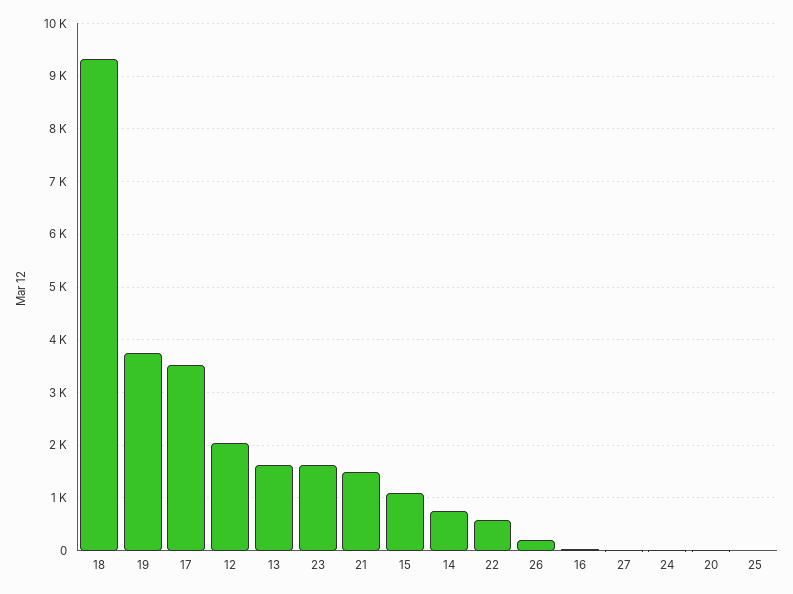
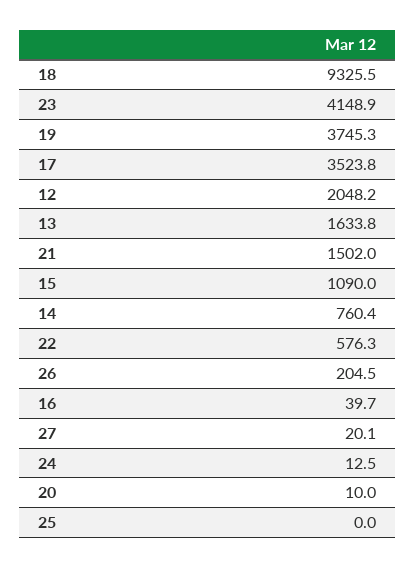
  {
    "18": 9325.5,
    "19": 3745.3,
    "17": 3523.8,
    "12": 2048.2,
    "13": 1633.8,
-   "23": 1600,
+   "23": 4148.9,
    "21": 1502,
    "15": 1090,
    "14": 760.4,
    "22": 576.3,
    "26": 204.5,
    "16": 39.7,
    "27": 20.1,
    "24": 12.5,
    "20": 10,
    "25": 0
  }

